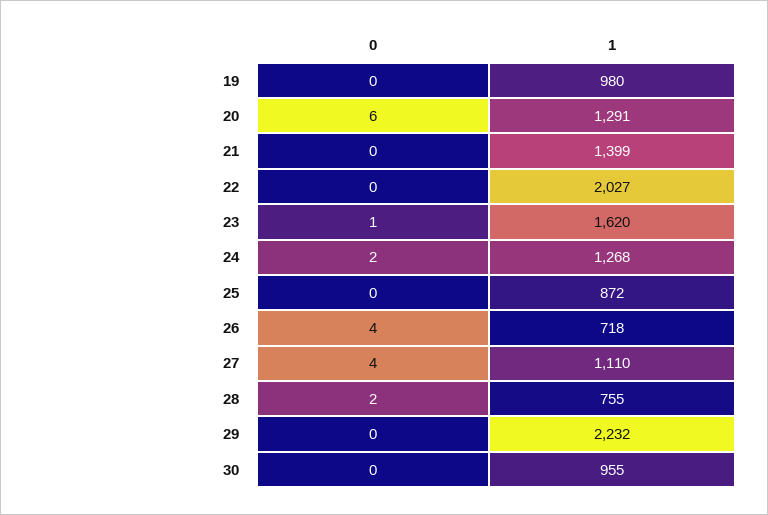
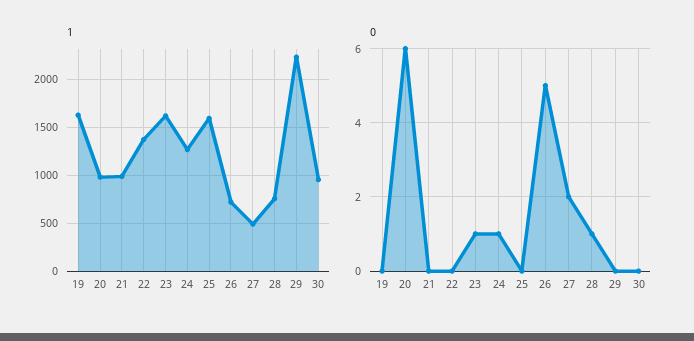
  {
    "0": {
      "19": 0,
      "20": 6,
      "21": 0,
      "22": 0,
      "23": 1,
-     "24": 2,
+     "24": 1,
      "25": 0,
-     "26": 4,
+     "26": 5,
-     "27": 4,
+     "27": 2,
-     "28": 2,
+     "28": 1,
      "29": 0,
      "30": 0
    },
    "1": {
-     "19": 980,
+     "19": 1600,
-     "20": 1291,
+     "20": 1000,
-     "21": 1399,
+     "21": 1000,
-     "22": 2027,
+     "22": 1400,
      "23": 1620,
      "24": 1268,
-     "25": 872,
+     "25": 1600,
      "26": 718,
-     "27": 1110,
+     "27": 500,
      "28": 755,
      "29": 2232,
      "30": 955
    }
  }

